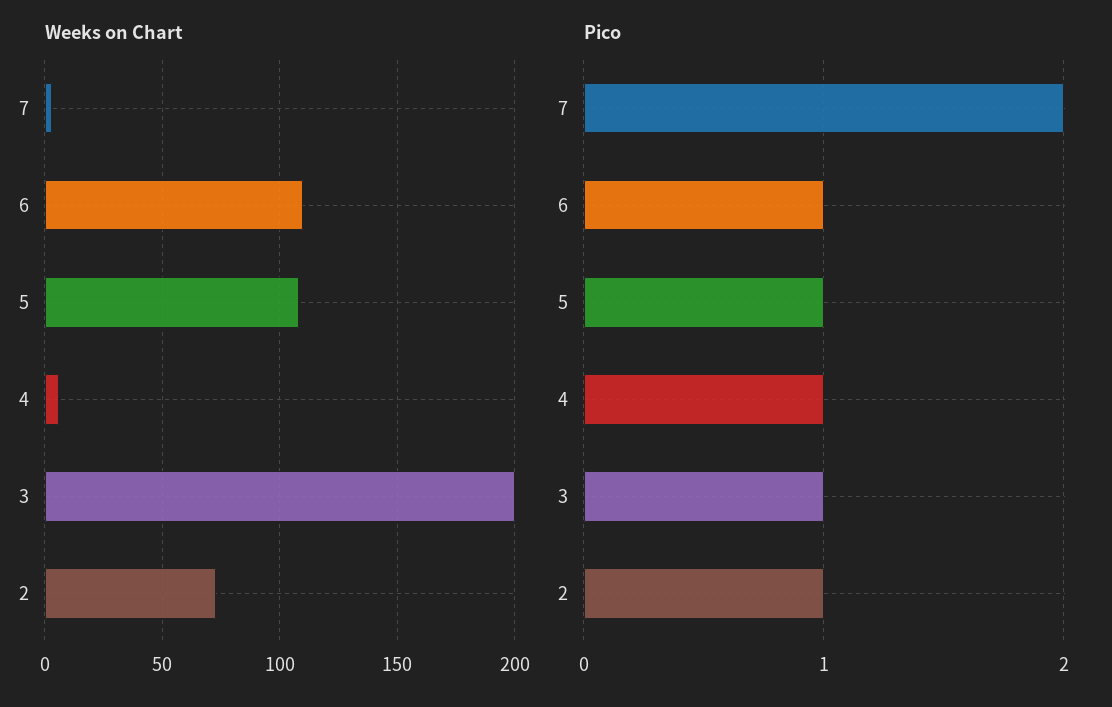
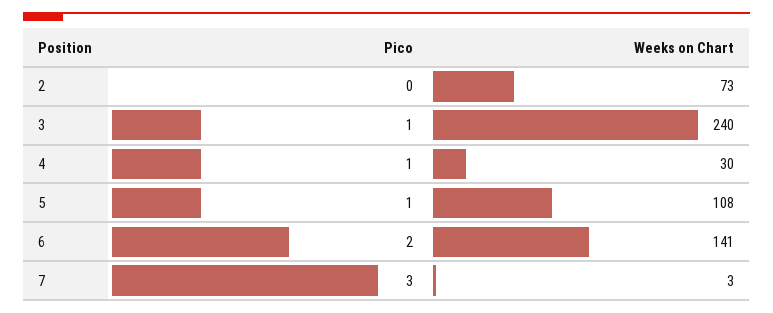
  {
    "Weeks on Chart": {
      "7": 3,
-     "6": 110,
+     "6": 141,
      "5": 108,
-     "4": 5,
+     "4": 30,
-     "3": 200,
+     "3": 240,
      "2": 73
    },
    "Pico": {
-     "7": 2,
+     "7": 3,
-     "6": 1,
+     "6": 2,
      "5": 1,
      "4": 1,
      "3": 1,
-     "2": 1
+     "2": 0
    }
  }

